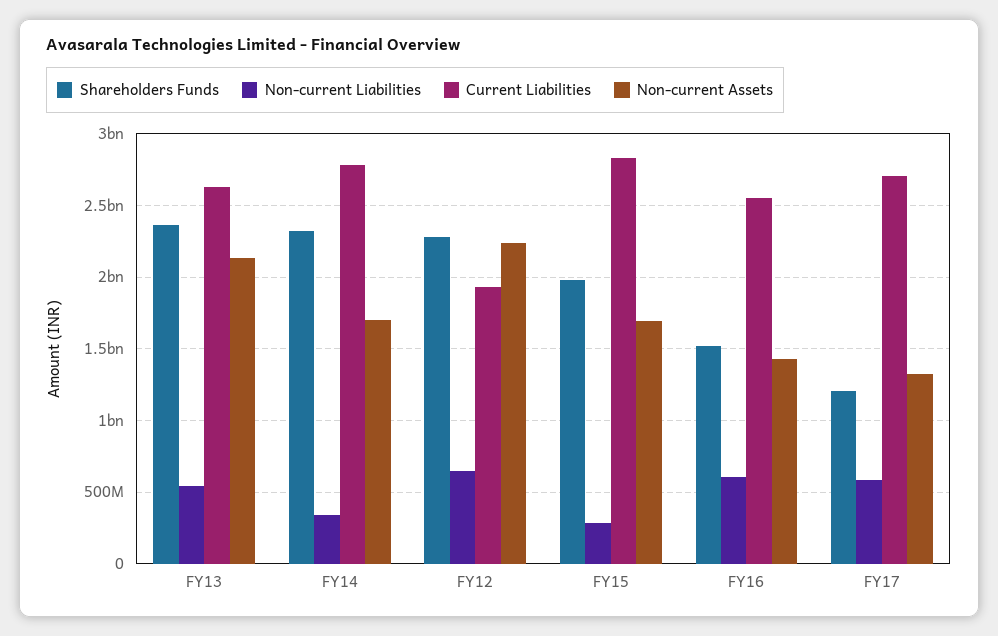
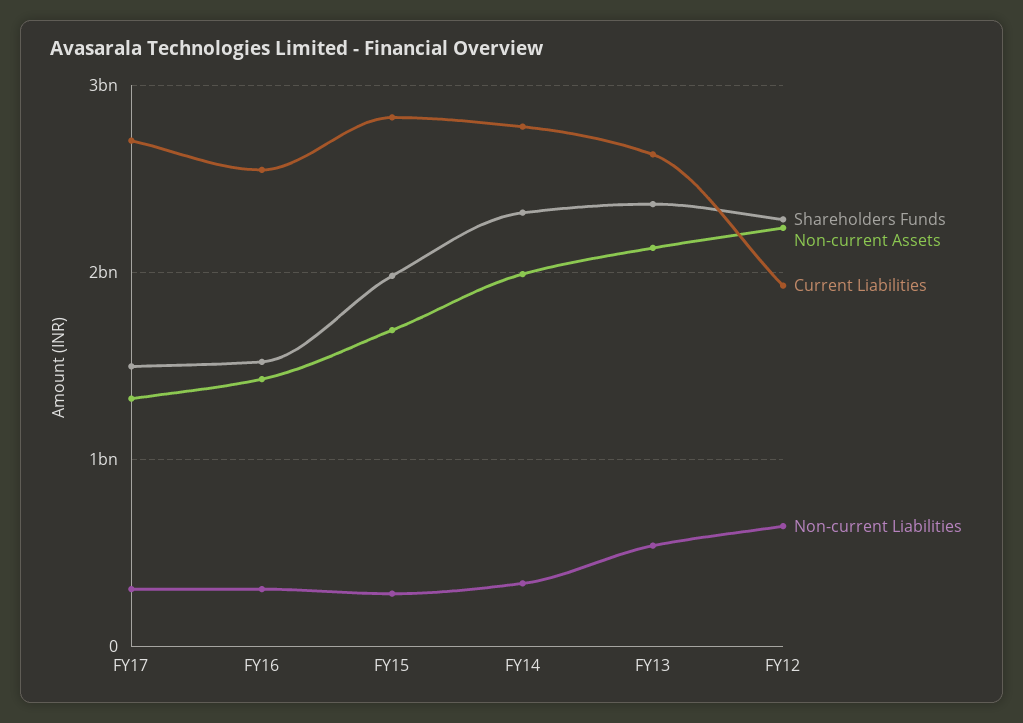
  {
    "Shareholders Funds": {
      "FY13": 2350000000,
      "FY14": 2300000000,
      "FY12": 2300000000,
      "FY15": 2000000000,
      "FY16": 1500000000,
-     "FY17": 1200000000
+     "FY17": 1500000000
    },
    "Non-current Liabilities": {
      "FY13": 550000000,
      "FY14": 350000000,
      "FY12": 650000000,
      "FY15": 300000000,
-     "FY16": 600000000,
+     "FY16": 300000000,
-     "FY17": 600000000
+     "FY17": 300000000
    },
    "Current Liabilities": {
      "FY13": 2650000000,
      "FY14": 2800000000,
      "FY12": 1950000000,
      "FY15": 2850000000,
      "FY16": 2550000000,
      "FY17": 2700000000
    },
    "Non-current Assets": {
      "FY13": 2150000000,
-     "FY14": 1700000000,
+     "FY14": 2000000000,
      "FY12": 2250000000,
      "FY15": 1700000000,
      "FY16": 1450000000,
      "FY17": 1350000000
    }
  }

